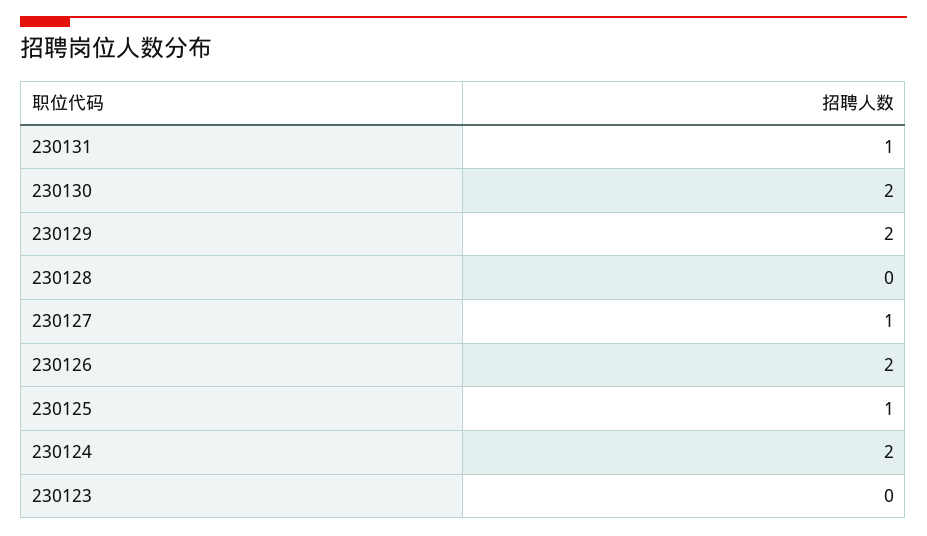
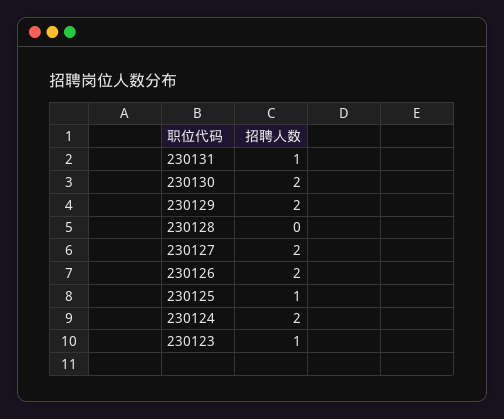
  {
    "230131": 1,
    "230130": 2,
    "230129": 2,
    "230128": 0,
-   "230127": 1,
+   "230127": 2,
    "230126": 2,
    "230125": 1,
    "230124": 2,
-   "230123": 0
+   "230123": 1
  }

